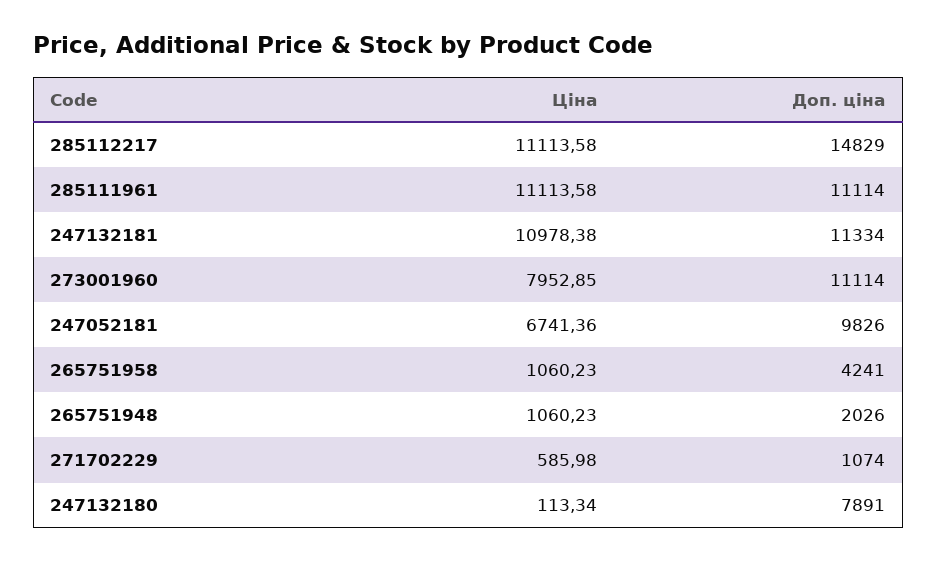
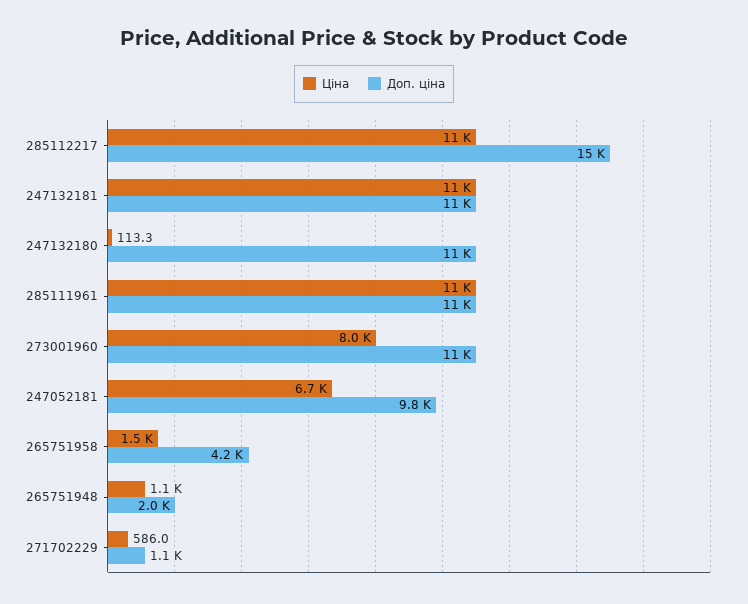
  {
    "Ціна": {
      "285112217": 11113.58,
      "285111961": 11113.58,
      "247132181": 10978.38,
      "273001960": 7952.85,
      "247052181": 6741.36,
-     "265751958": 1060.23,
+     "265751958": 1500,
      "265751948": 1060.23,
      "271702229": 585.98,
      "247132180": 113.34
    },
    "Доп. ціна": {
      "285112217": 14829,
      "285111961": 11114,
      "247132181": 11334,
      "273001960": 11114,
      "247052181": 9826,
      "265751958": 4241,
      "265751948": 2026,
      "271702229": 1074,
-     "247132180": 7891
+     "247132180": 11000
    }
  }

